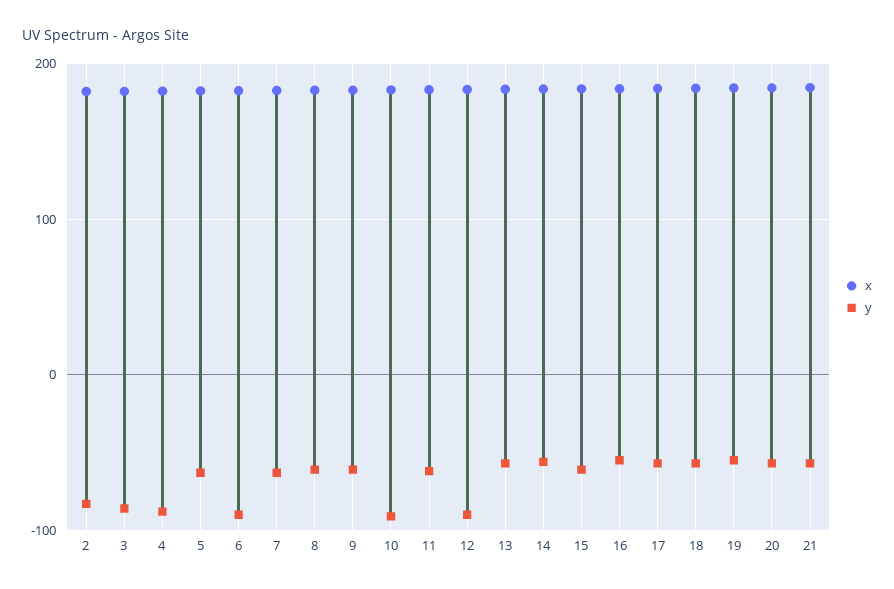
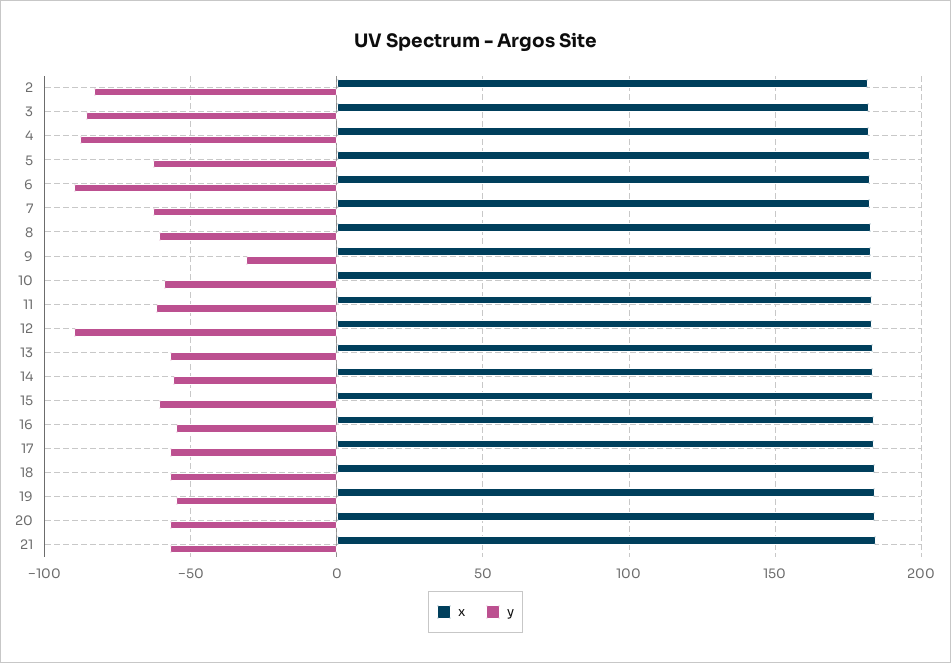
  {
    "x": {
      "2": 180,
      "3": 180,
      "4": 180,
      "5": 180,
      "6": 185,
      "7": 185,
      "8": 185,
      "9": 185,
      "10": 185,
      "11": 185,
      "12": 185,
      "13": 185,
      "14": 185,
      "15": 185,
      "16": 185,
      "17": 185,
      "18": 185,
      "19": 185,
      "20": 185,
      "21": 185
    },
    "y": {
      "2": -85,
      "3": -85,
      "4": -90,
      "5": -65,
      "6": -90,
      "7": -65,
      "8": -60,
-     "9": -60,
+     "9": -30,
-     "10": -90,
+     "10": -60,
      "11": -60,
      "12": -90,
      "13": -55,
      "14": -55,
      "15": -60,
      "16": -55,
      "17": -55,
      "18": -55,
      "19": -55,
      "20": -55,
      "21": -55
    }
  }

